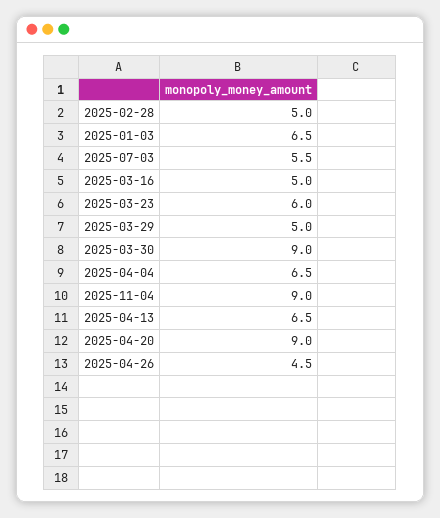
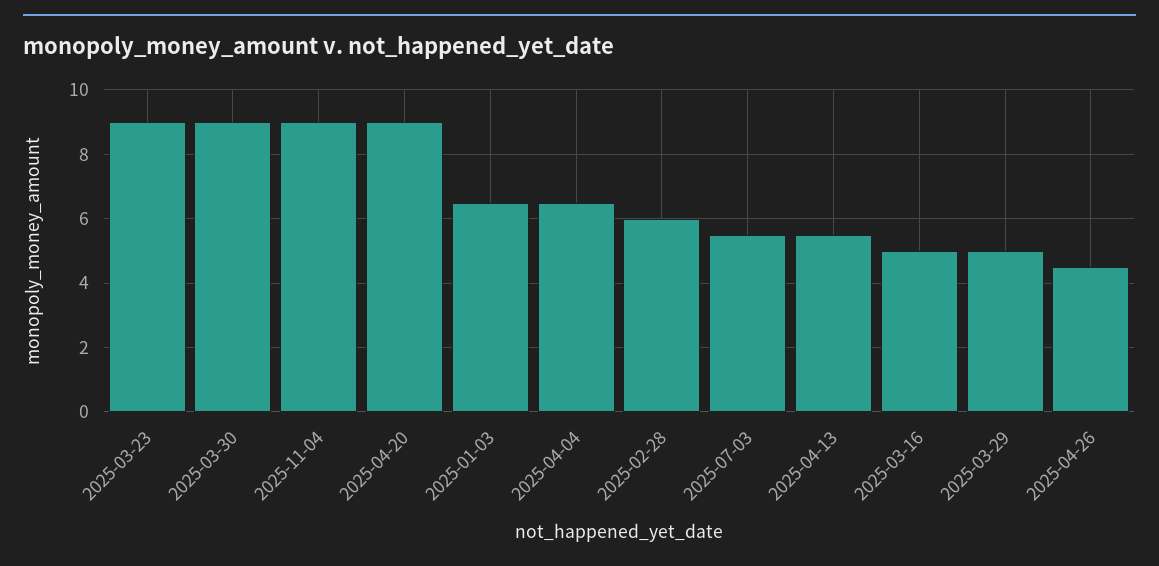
  {
-   "2025-02-28": 5,
+   "2025-02-28": 6,
    "2025-01-03": 6.5,
    "2025-07-03": 5.5,
    "2025-03-16": 5,
-   "2025-03-23": 6,
+   "2025-03-23": 9,
    "2025-03-29": 5,
    "2025-03-30": 9,
    "2025-04-04": 6.5,
    "2025-11-04": 9,
-   "2025-04-13": 6.5,
+   "2025-04-13": 5.5,
    "2025-04-20": 9,
    "2025-04-26": 4.5
  }

